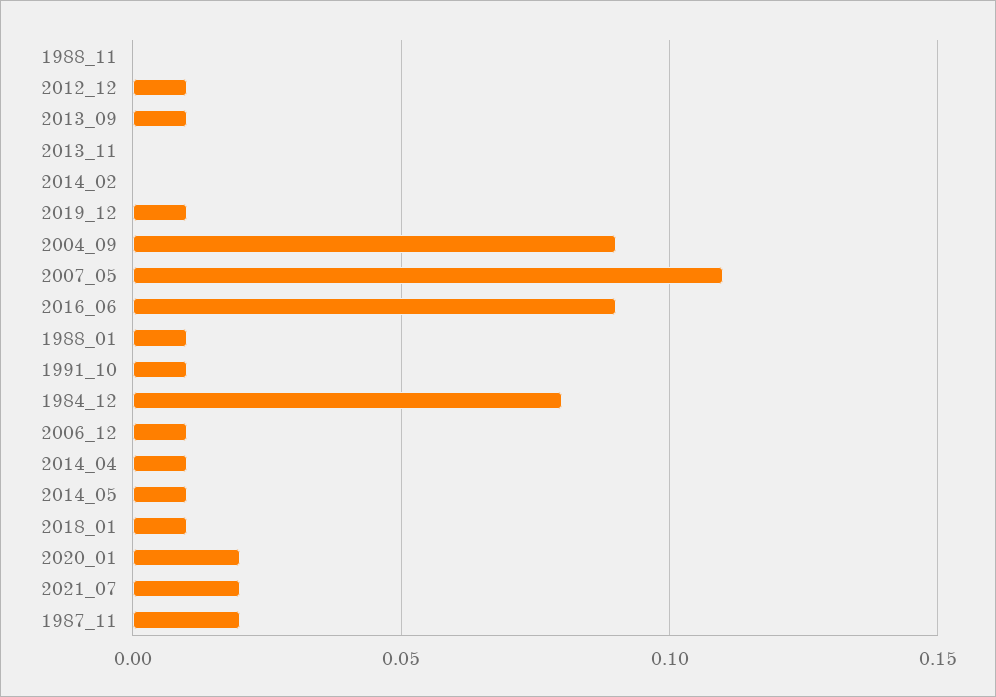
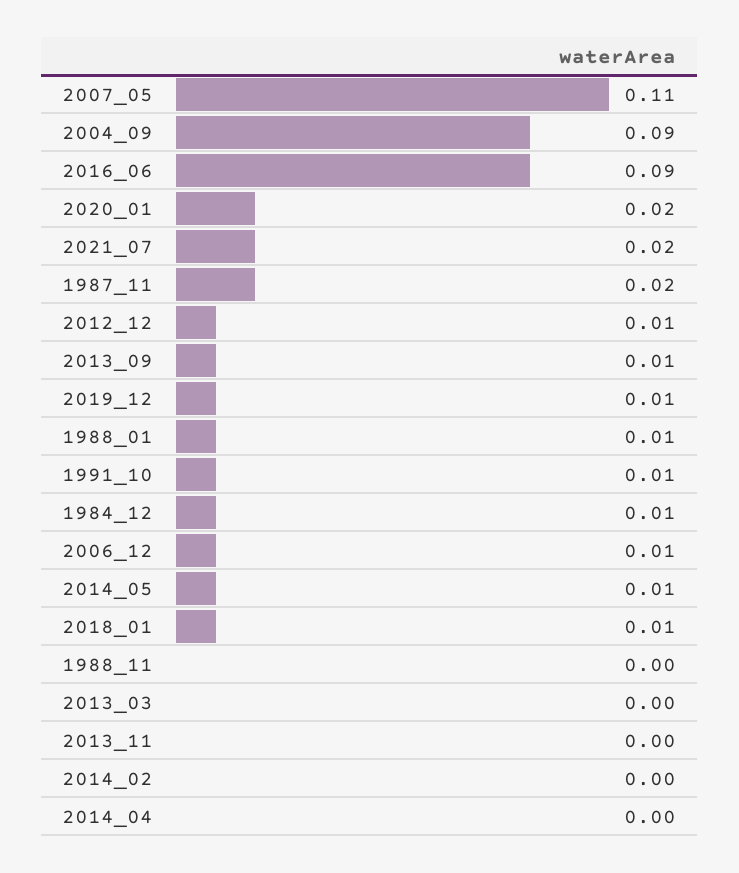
  {
    "1988_11": 0,
    "2012_12": 0.01,
    "2013_09": 0.01,
    "2013_11": 0,
    "2014_02": 0,
    "2019_12": 0.01,
    "2004_09": 0.09,
    "2007_05": 0.11,
    "2016_06": 0.09,
    "1988_01": 0.01,
    "1991_10": 0.01,
-   "1984_12": 0.08,
+   "1984_12": 0.01,
    "2006_12": 0.01,
-   "2014_04": 0.01,
+   "2014_04": 0,
    "2014_05": 0.01,
    "2018_01": 0.01,
    "2020_01": 0.02,
    "2021_07": 0.02,
-   "1987_11": 0.02
+   "1987_11": 0.02,
+   "2013_03": 0
  }

